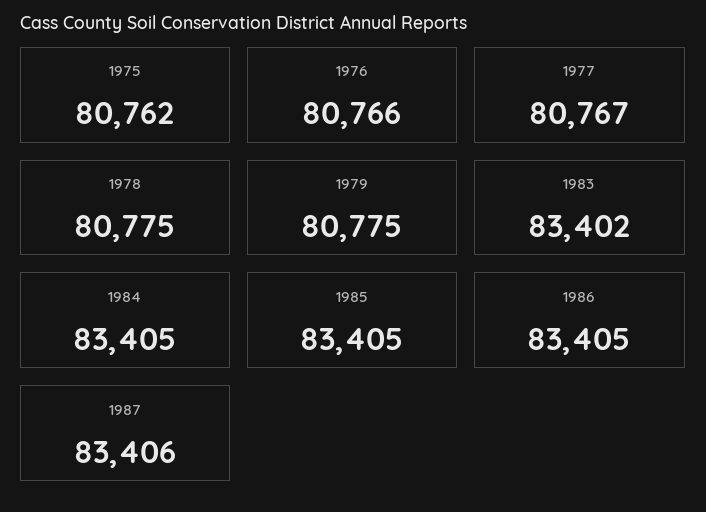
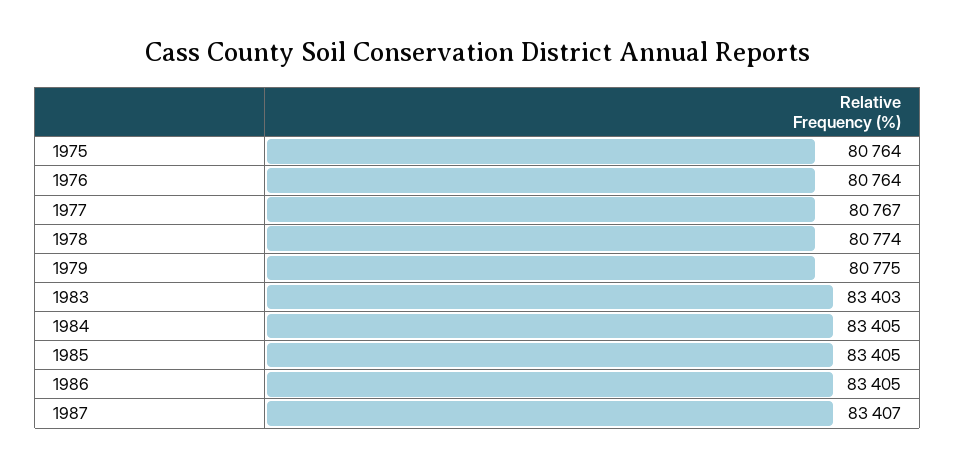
  {
-   "1975": 80762,
+   "1975": 80764,
-   "1976": 80766,
+   "1976": 80764,
    "1977": 80767,
-   "1978": 80775,
+   "1978": 80774,
    "1979": 80775,
-   "1983": 83402,
+   "1983": 83403,
    "1984": 83405,
    "1985": 83405,
    "1986": 83405,
-   "1987": 83406
+   "1987": 83407
  }

